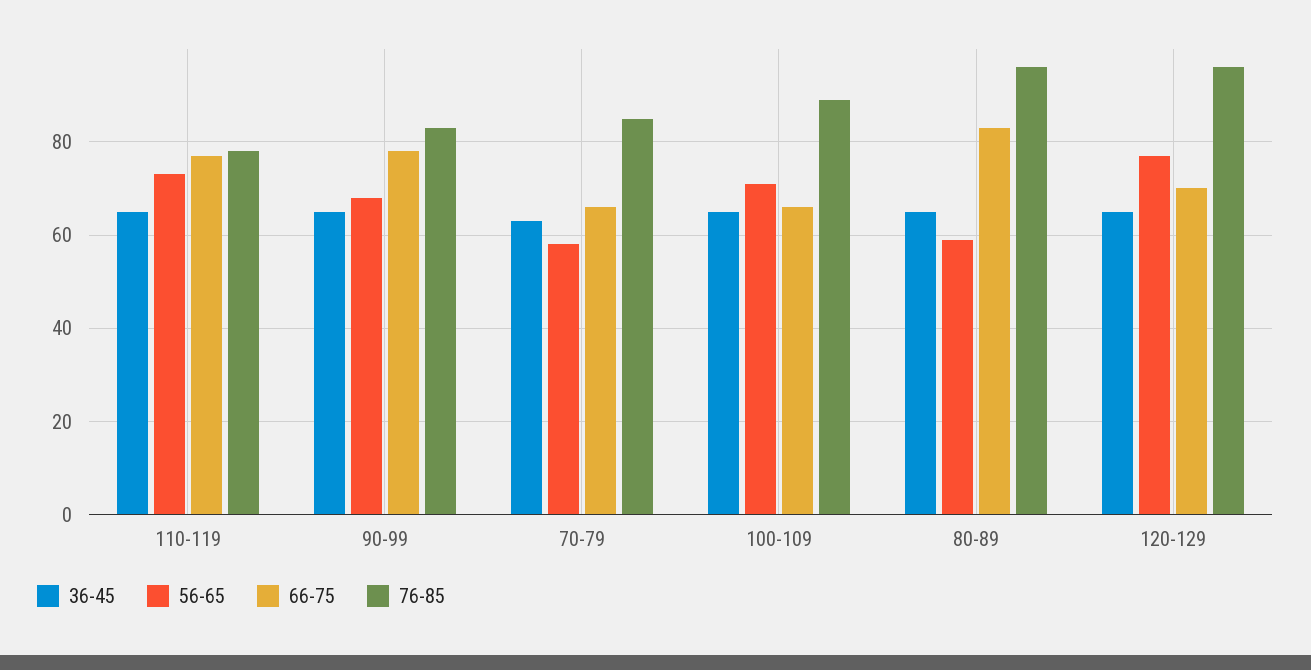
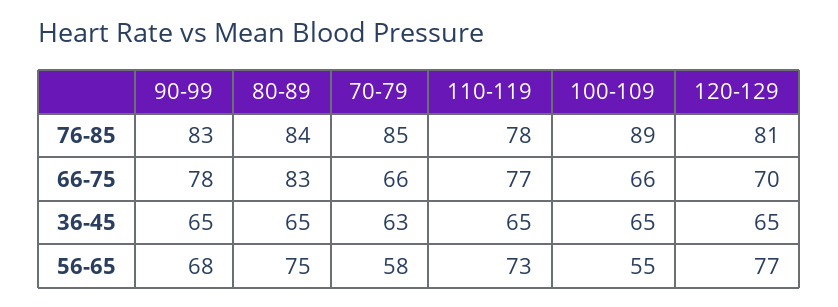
  {
    "36-45": {
      "110-119": 65,
      "90-99": 65,
      "70-79": 63,
      "100-109": 65,
      "80-89": 65,
      "120-129": 65
    },
    "56-65": {
      "110-119": 73,
      "90-99": 68,
      "70-79": 58,
-     "100-109": 70,
+     "100-109": 55,
-     "80-89": 60,
+     "80-89": 75,
      "120-129": 77
    },
    "66-75": {
      "110-119": 77,
      "90-99": 78,
      "70-79": 66,
      "100-109": 66,
      "80-89": 83,
      "120-129": 70
    },
    "76-85": {
      "110-119": 78,
      "90-99": 83,
      "70-79": 85,
      "100-109": 89,
-     "80-89": 95,
+     "80-89": 84,
-     "120-129": 95
+     "120-129": 81
    }
  }

